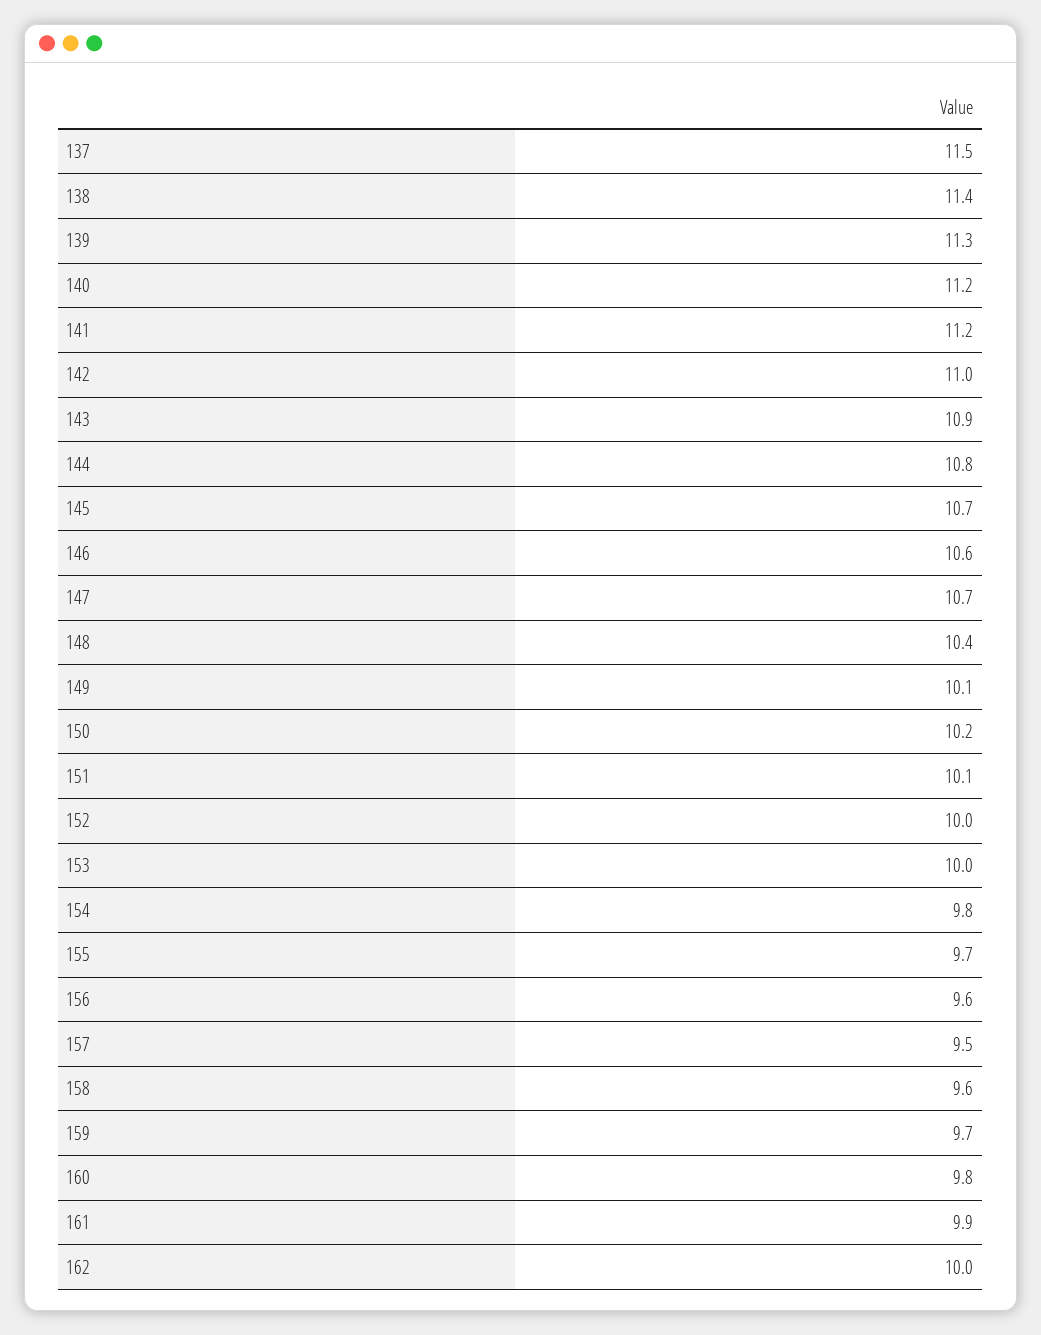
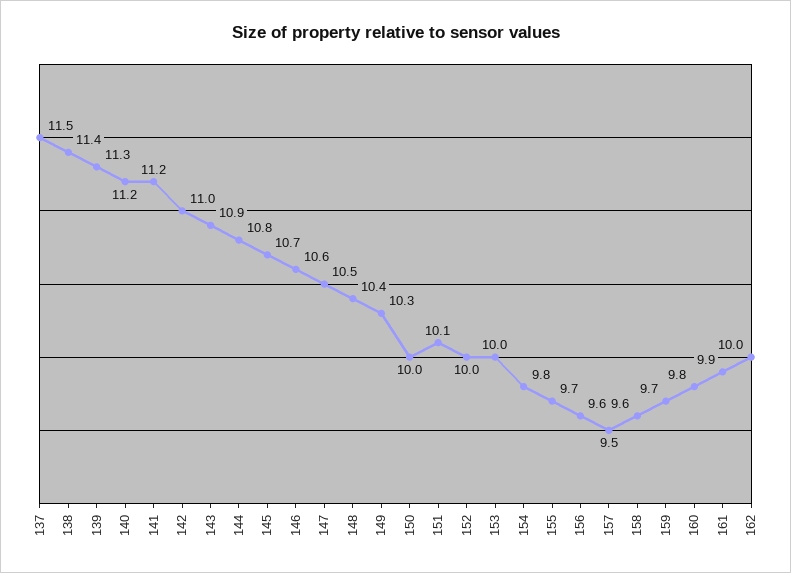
  {
    "137": 11.5,
    "138": 11.4,
    "139": 11.3,
    "140": 11.2,
    "141": 11.2,
    "142": 11,
    "143": 10.9,
    "144": 10.8,
    "145": 10.7,
    "146": 10.6,
-   "147": 10.7,
+   "147": 10.5,
    "148": 10.4,
-   "149": 10.1,
+   "149": 10.3,
-   "150": 10.2,
+   "150": 10,
    "151": 10.1,
    "152": 10,
    "153": 10,
    "154": 9.8,
    "155": 9.7,
    "156": 9.6,
    "157": 9.5,
    "158": 9.6,
    "159": 9.7,
    "160": 9.8,
    "161": 9.9,
    "162": 10
  }

